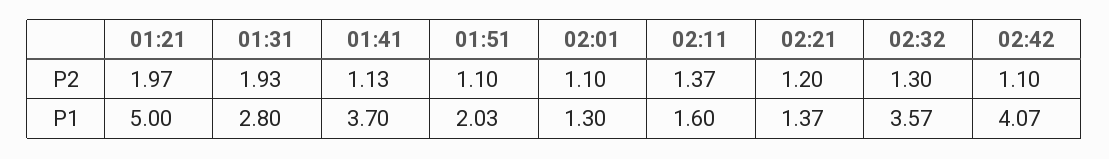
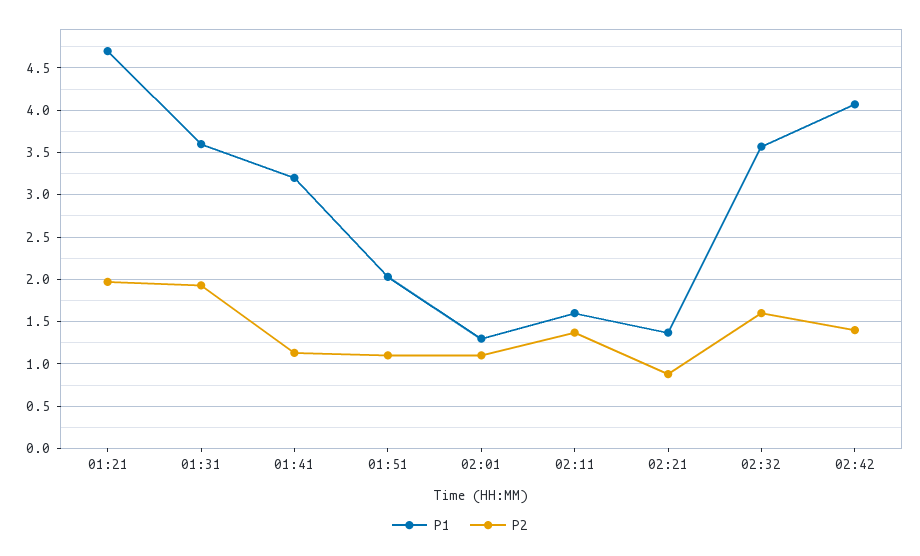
  {
    "P2": {
      "01:21": 1.97,
      "01:31": 1.93,
      "01:41": 1.13,
      "01:51": 1.1,
      "02:01": 1.1,
      "02:11": 1.37,
-     "02:21": 1.2,
+     "02:21": 0.9,
-     "02:32": 1.3,
+     "02:32": 1.6,
-     "02:42": 1.1
+     "02:42": 1.4
    },
    "P1": {
-     "01:21": 5,
+     "01:21": 4.7,
-     "01:31": 2.8,
+     "01:31": 3.6,
-     "01:41": 3.7,
+     "01:41": 3.2,
      "01:51": 2.03,
      "02:01": 1.3,
      "02:11": 1.6,
      "02:21": 1.37,
      "02:32": 3.57,
      "02:42": 4.07
    }
  }

